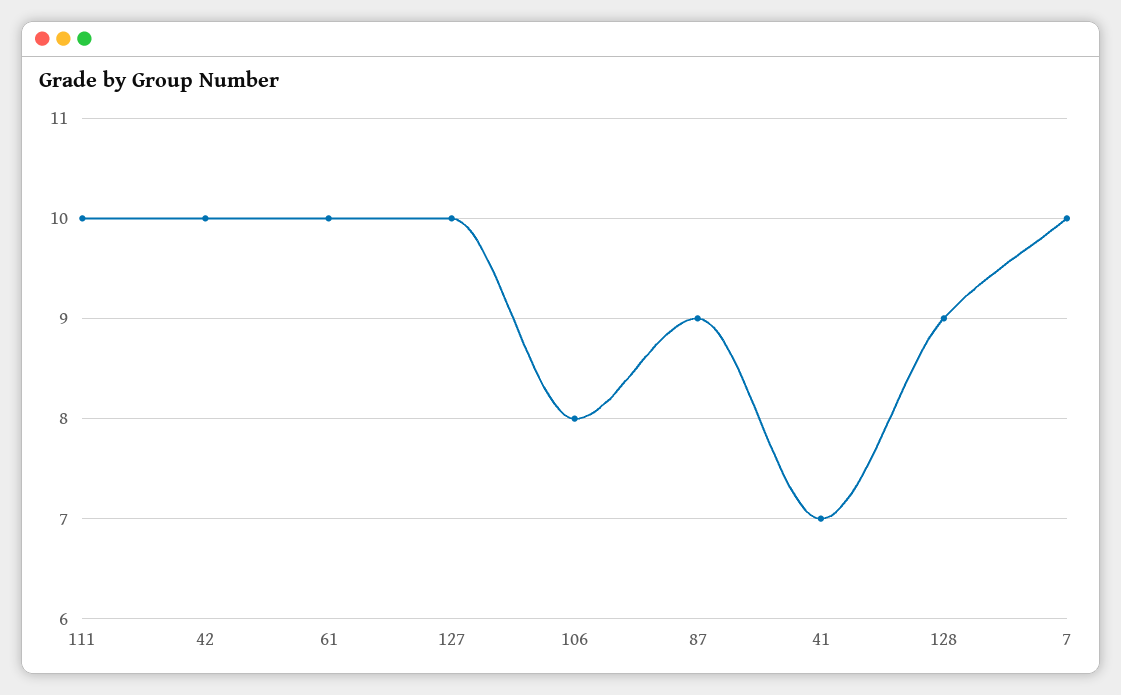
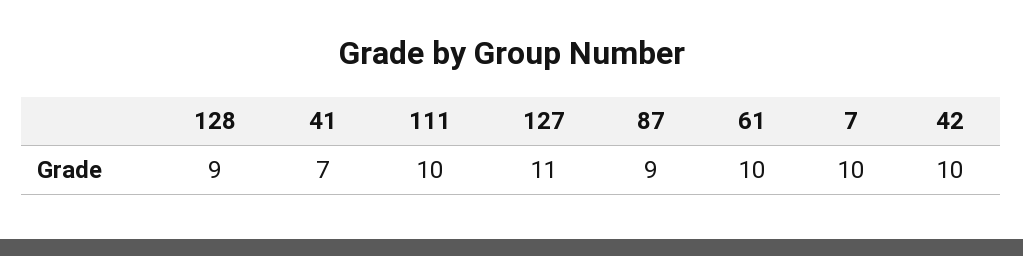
  {
    "111": 10,
    "42": 10,
    "61": 10,
-   "127": 10,
+   "127": 11,
-   "106": 8,
    "87": 9,
    "41": 7,
    "128": 9,
    "7": 10
  }

